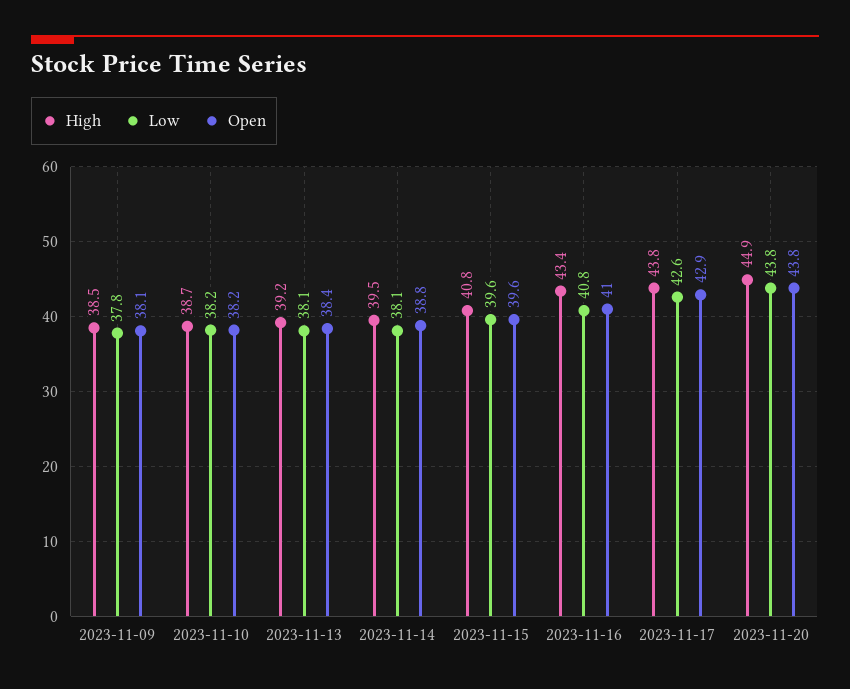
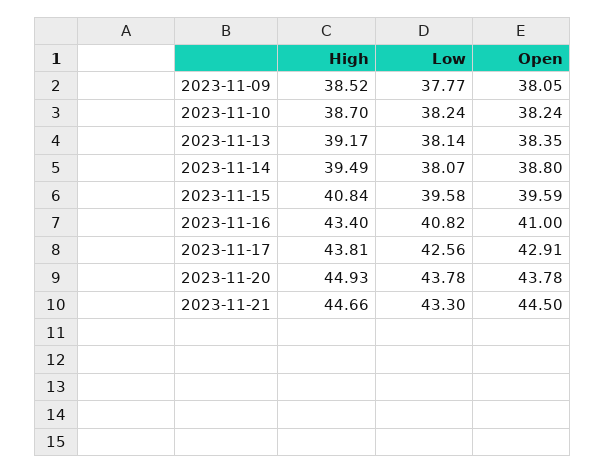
  {
    "High": {
      "2023-11-09": 38.52,
      "2023-11-10": 38.7,
      "2023-11-13": 39.17,
      "2023-11-14": 39.49,
      "2023-11-15": 40.84,
      "2023-11-16": 43.4,
      "2023-11-17": 43.81,
-     "2023-11-20": 44.93
+     "2023-11-20": 44.93,
+     "2023-11-21": 44.66
    },
    "Low": {
      "2023-11-09": 37.77,
      "2023-11-10": 38.24,
      "2023-11-13": 38.14,
      "2023-11-14": 38.07,
      "2023-11-15": 39.58,
      "2023-11-16": 40.82,
      "2023-11-17": 42.56,
-     "2023-11-20": 43.78
+     "2023-11-20": 43.78,
+     "2023-11-21": 43.3
    },
    "Open": {
      "2023-11-09": 38.05,
      "2023-11-10": 38.24,
      "2023-11-13": 38.35,
      "2023-11-14": 38.8,
      "2023-11-15": 39.59,
      "2023-11-16": 41,
      "2023-11-17": 42.91,
-     "2023-11-20": 43.78
+     "2023-11-20": 43.78,
+     "2023-11-21": 44.5
    }
  }

